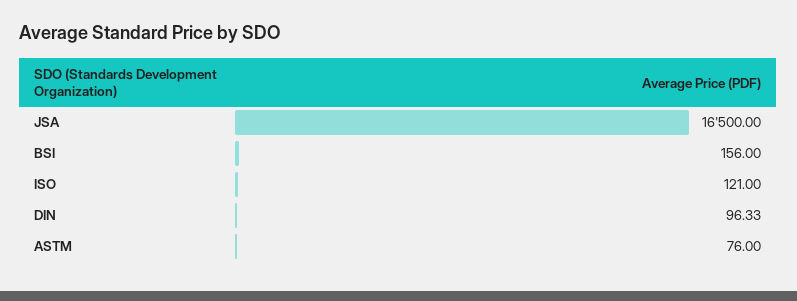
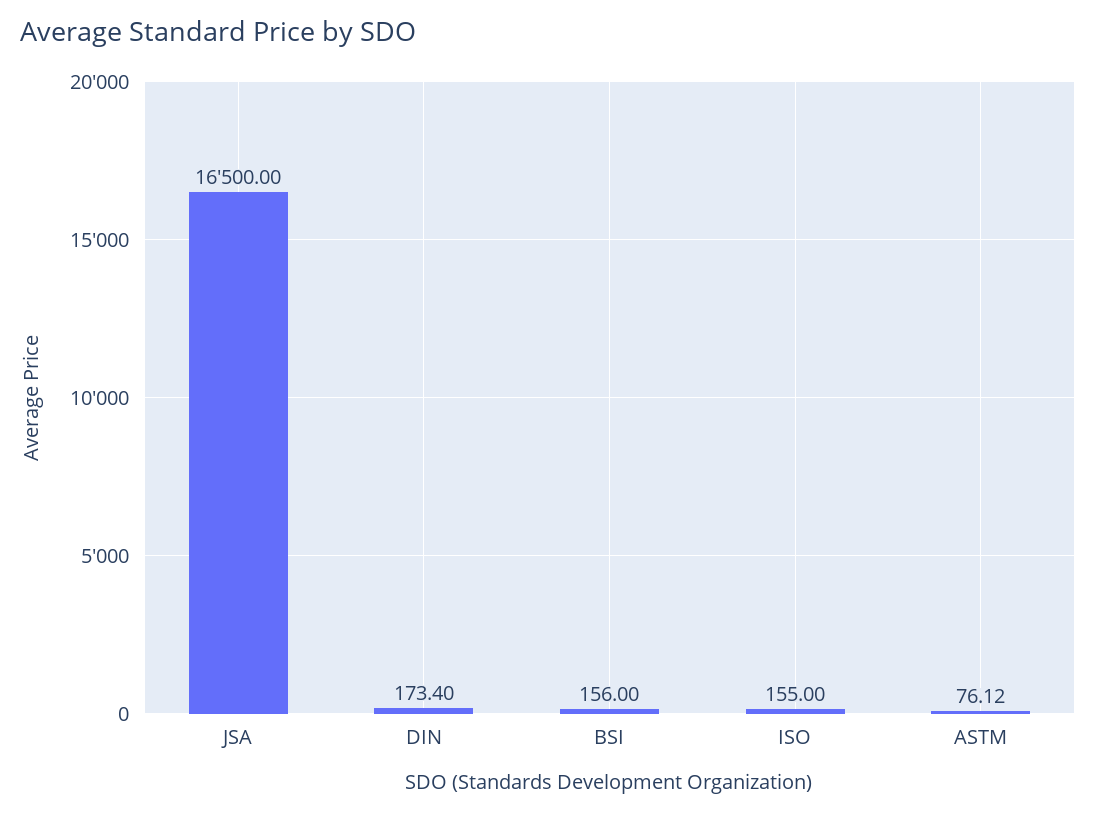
  {
    "JSA": 16500,
    "BSI": 156,
-   "ISO": 121,
+   "ISO": 155,
-   "DIN": 96.33,
+   "DIN": 173.4,
-   "ASTM": 76
+   "ASTM": 76.12
  }

